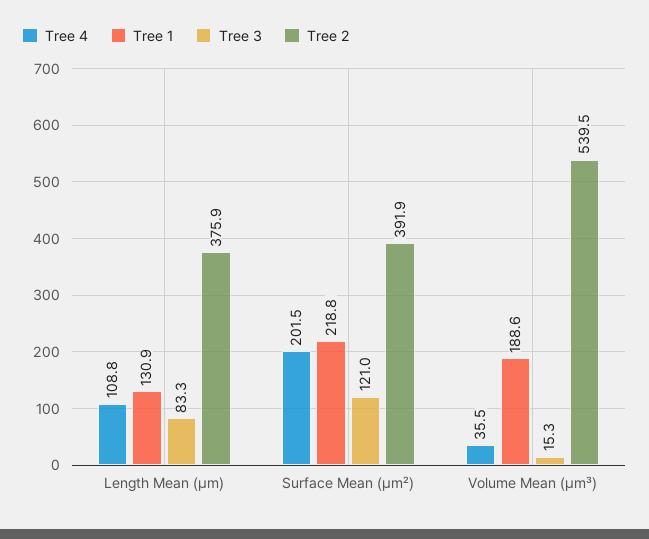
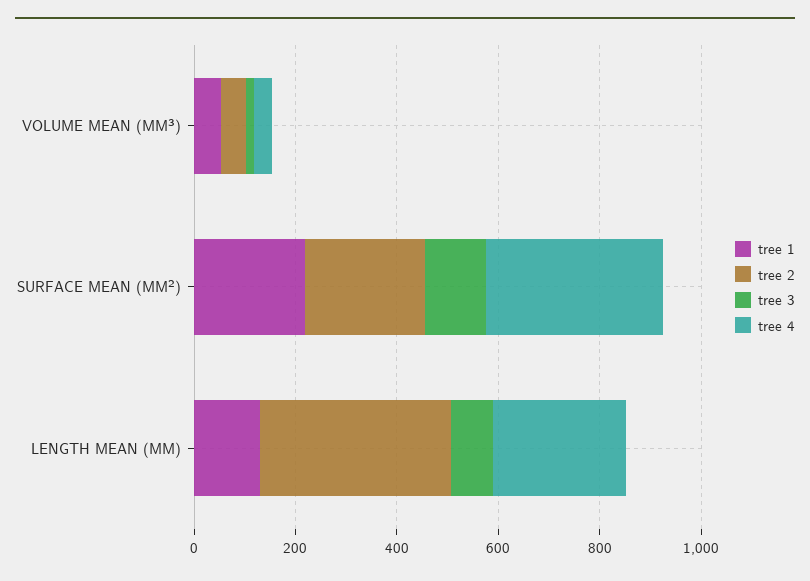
  {
    "Tree 4": {
-     "Length Mean (µm)": 108.8,
+     "Length Mean (µm)": 250,
-     "Surface Mean (µm²)": 201.5,
+     "Surface Mean (µm²)": 350,
      "Volume Mean (µm³)": 35.5
    },
    "Tree 1": {
      "Length Mean (µm)": 130.9,
      "Surface Mean (µm²)": 218.8,
-     "Volume Mean (µm³)": 188.6
+     "Volume Mean (µm³)": 50
    },
    "Tree 3": {
      "Length Mean (µm)": 83.3,
      "Surface Mean (µm²)": 121,
      "Volume Mean (µm³)": 15.3
    },
    "Tree 2": {
      "Length Mean (µm)": 375.9,
-     "Surface Mean (µm²)": 391.9,
+     "Surface Mean (µm²)": 250,
-     "Volume Mean (µm³)": 539.5
+     "Volume Mean (µm³)": 50
    }
  }

